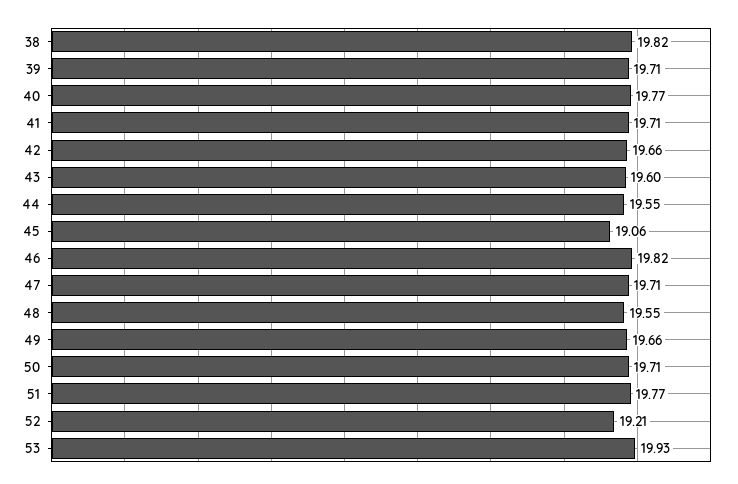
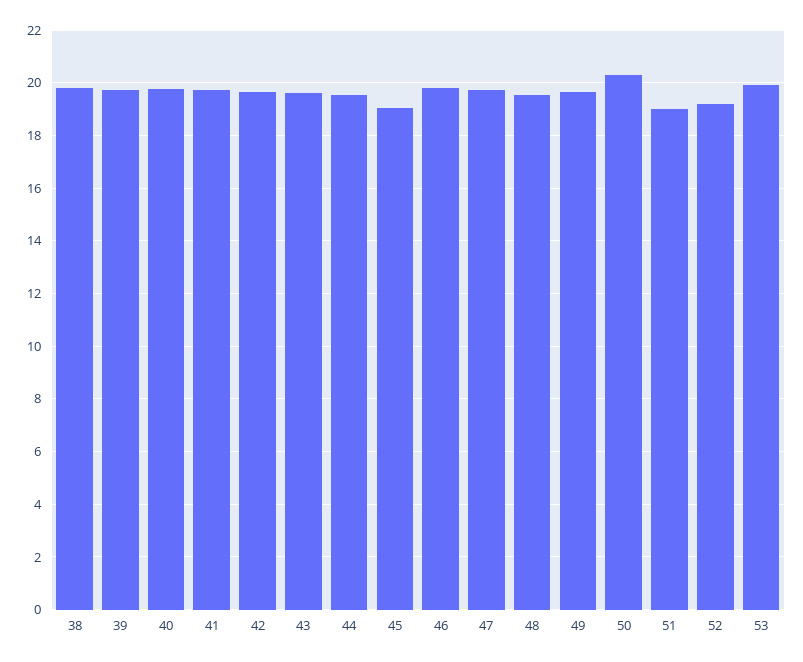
  {
    "38": 19.82,
    "39": 19.71,
    "40": 19.77,
    "41": 19.71,
    "42": 19.66,
    "43": 19.6,
    "44": 19.55,
    "45": 19.06,
    "46": 19.82,
    "47": 19.71,
    "48": 19.55,
    "49": 19.66,
-   "50": 19.71,
+   "50": 20.25,
-   "51": 19.77,
+   "51": 19,
    "52": 19.21,
    "53": 19.93
  }

